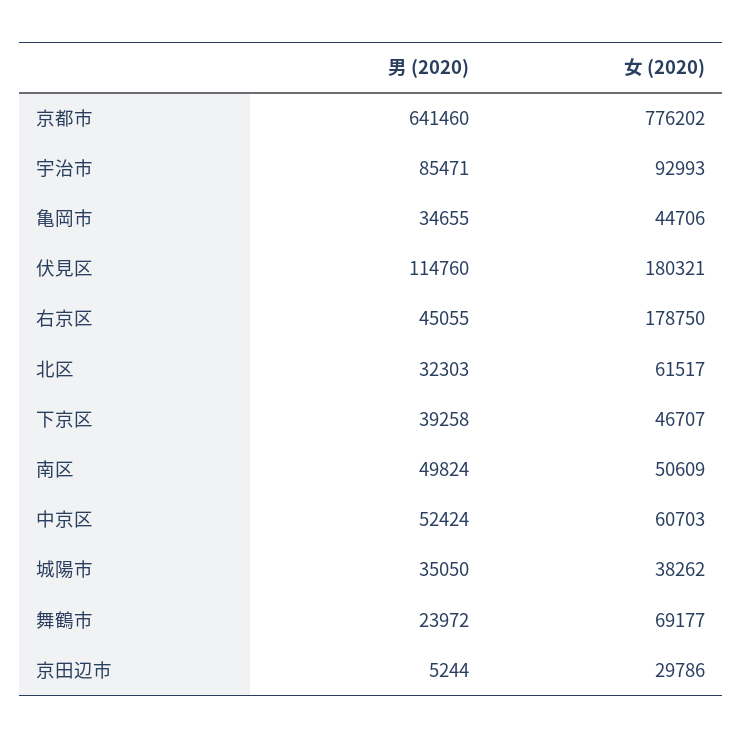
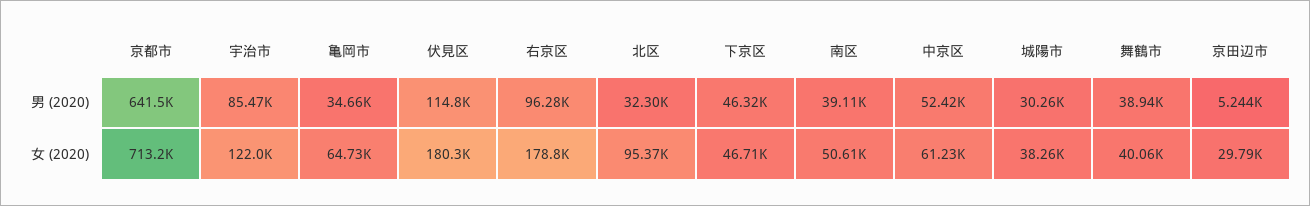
  {
    "男 (2020)": {
      "京都市": 641460,
      "宇治市": 85471,
      "亀岡市": 34655,
      "伏見区": 114760,
-     "右京区": 45055,
+     "右京区": 96280,
      "北区": 32303,
-     "下京区": 39258,
+     "下京区": 46320,
-     "南区": 49824,
+     "南区": 39110,
      "中京区": 52424,
-     "城陽市": 35050,
+     "城陽市": 30260,
-     "舞鶴市": 23972,
+     "舞鶴市": 38940,
      "京田辺市": 5244
    },
    "女 (2020)": {
-     "京都市": 776202,
+     "京都市": 713200,
-     "宇治市": 92993,
+     "宇治市": 122000,
-     "亀岡市": 44706,
+     "亀岡市": 64730,
      "伏見区": 180321,
      "右京区": 178750,
-     "北区": 61517,
+     "北区": 95370,
      "下京区": 46707,
      "南区": 50609,
-     "中京区": 60703,
+     "中京区": 61230,
      "城陽市": 38262,
-     "舞鶴市": 69177,
+     "舞鶴市": 40060,
      "京田辺市": 29786
    }
  }

